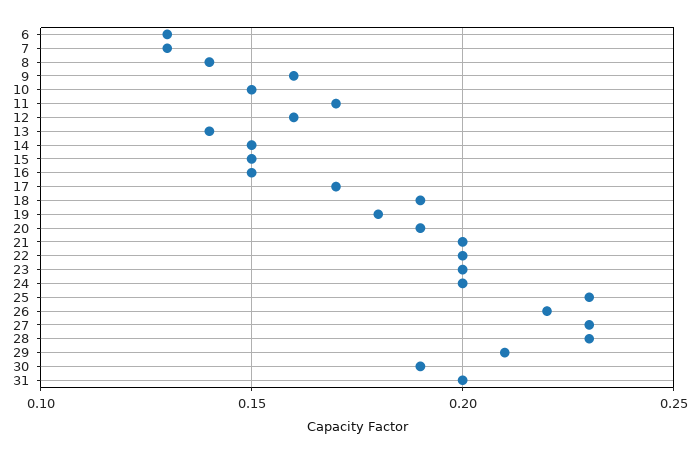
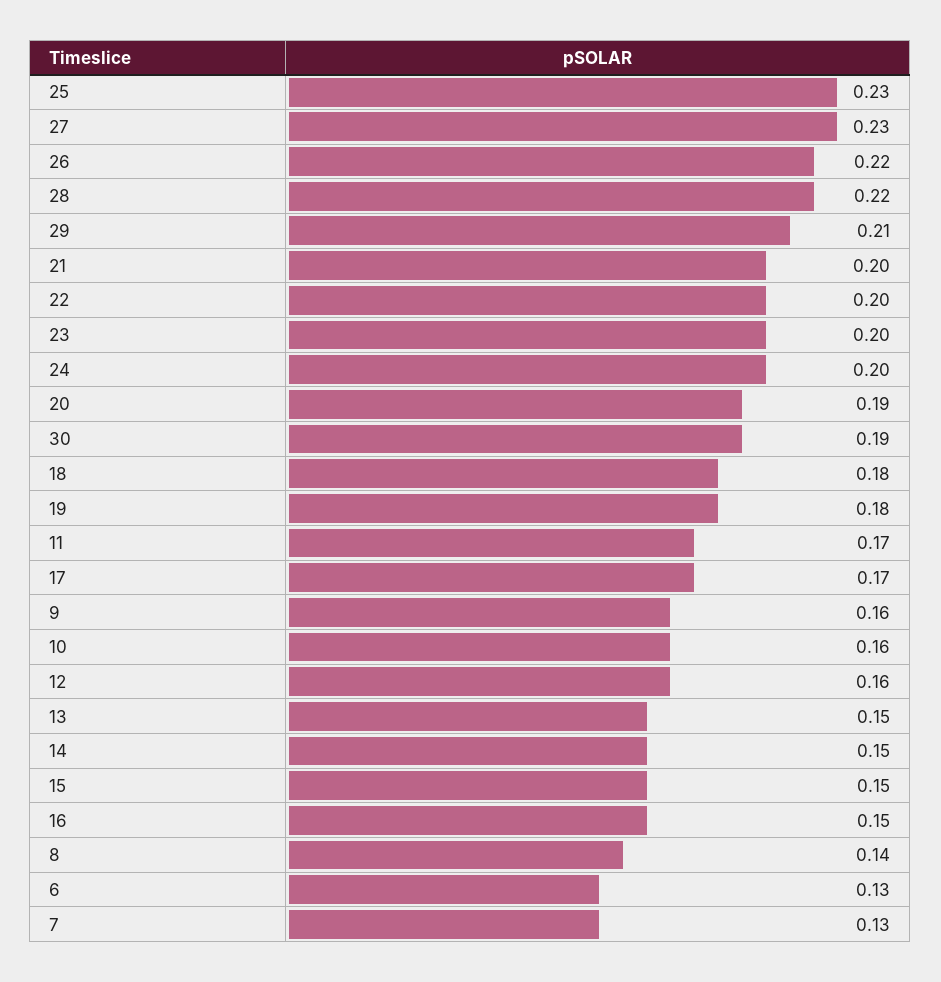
  {
    "6": 0.13,
    "7": 0.13,
    "8": 0.14,
    "9": 0.16,
-   "10": 0.15,
+   "10": 0.16,
    "11": 0.17,
    "12": 0.16,
-   "13": 0.14,
+   "13": 0.15,
    "14": 0.15,
    "15": 0.15,
    "16": 0.15,
    "17": 0.17,
-   "18": 0.19,
+   "18": 0.18,
    "19": 0.18,
    "20": 0.19,
    "21": 0.2,
    "22": 0.2,
    "23": 0.2,
    "24": 0.2,
    "25": 0.23,
    "26": 0.22,
    "27": 0.23,
-   "28": 0.23,
+   "28": 0.22,
    "29": 0.21,
-   "30": 0.19,
+   "30": 0.19
-   "31": 0.2
  }

